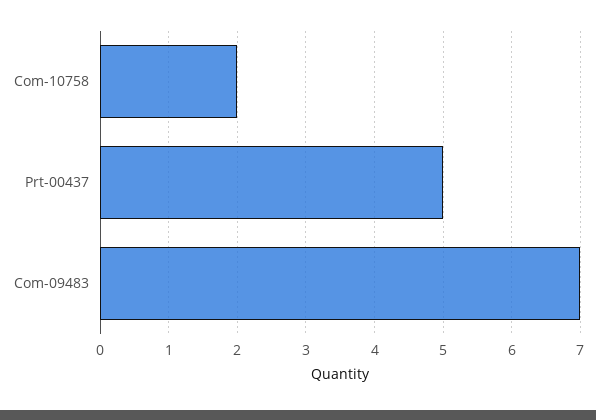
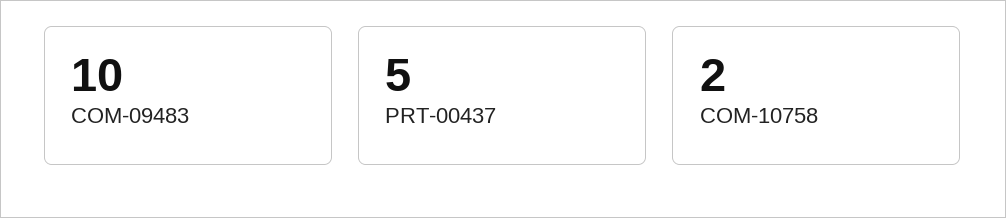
  {
    "Com-10758": 2,
    "Prt-00437": 5,
-   "Com-09483": 7
+   "Com-09483": 10
  }

